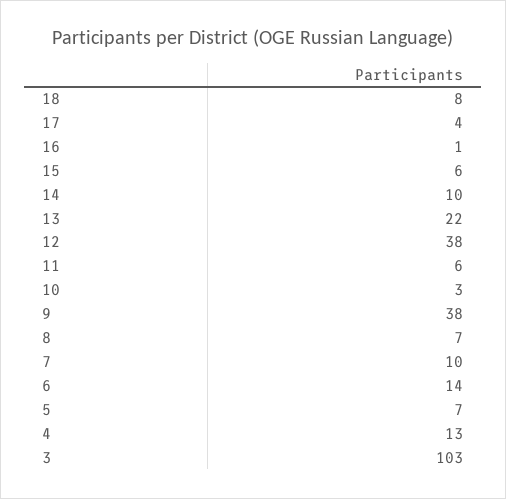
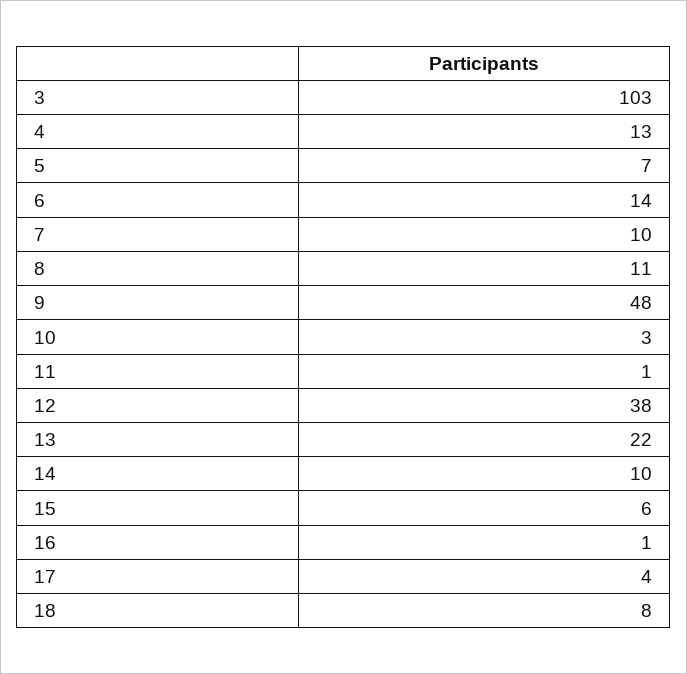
  {
    "18": 8,
    "17": 4,
    "16": 1,
    "15": 6,
    "14": 10,
    "13": 22,
    "12": 38,
-   "11": 6,
+   "11": 1,
    "10": 3,
-   "9": 38,
+   "9": 48,
-   "8": 7,
+   "8": 11,
    "7": 10,
    "6": 14,
    "5": 7,
    "4": 13,
    "3": 103
  }

